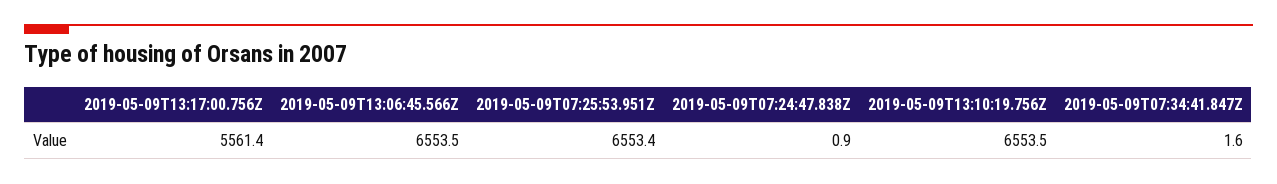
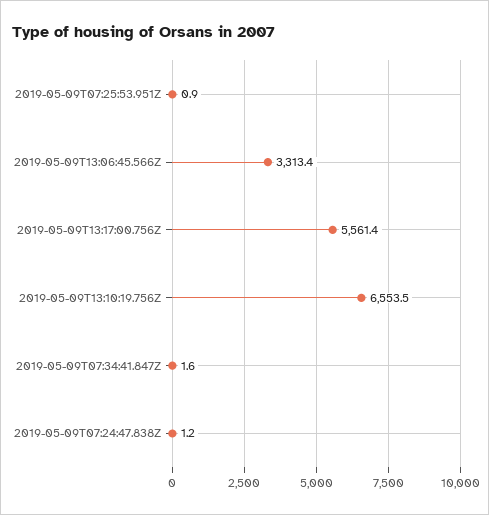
  {
    "2019-05-09T13:17:00.756Z": 5561.4,
-   "2019-05-09T13:06:45.566Z": 6553.5,
+   "2019-05-09T13:06:45.566Z": 3313.4,
-   "2019-05-09T07:25:53.951Z": 6553.4,
+   "2019-05-09T07:25:53.951Z": 0.9,
-   "2019-05-09T07:24:47.838Z": 0.9,
+   "2019-05-09T07:24:47.838Z": 1.2,
    "2019-05-09T13:10:19.756Z": 6553.5,
    "2019-05-09T07:34:41.847Z": 1.6
  }

